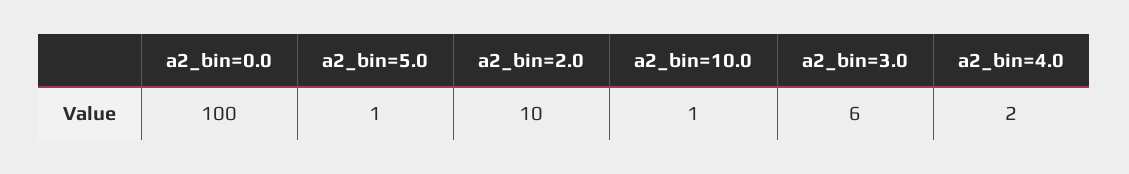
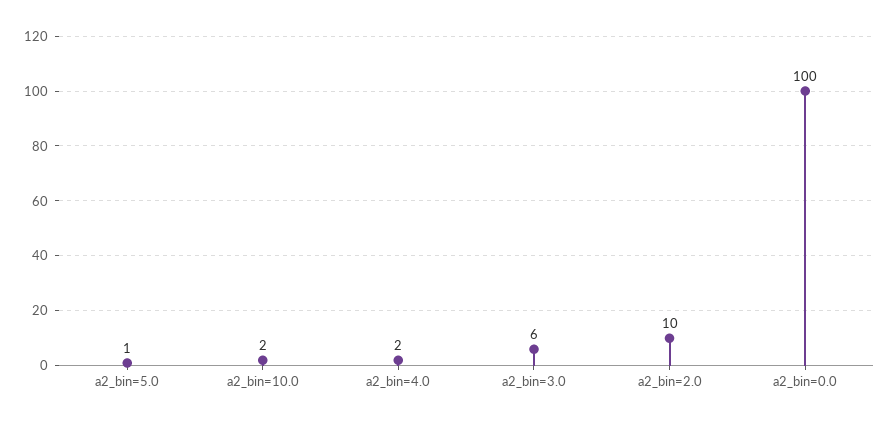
  {
    "a2_bin=0.0": 100,
    "a2_bin=5.0": 1,
    "a2_bin=2.0": 10,
-   "a2_bin=10.0": 1,
+   "a2_bin=10.0": 2,
    "a2_bin=3.0": 6,
    "a2_bin=4.0": 2
  }

